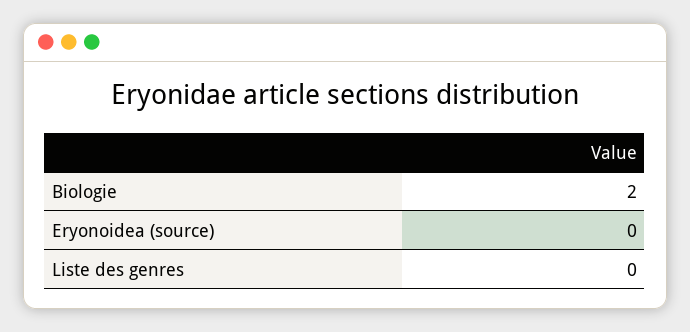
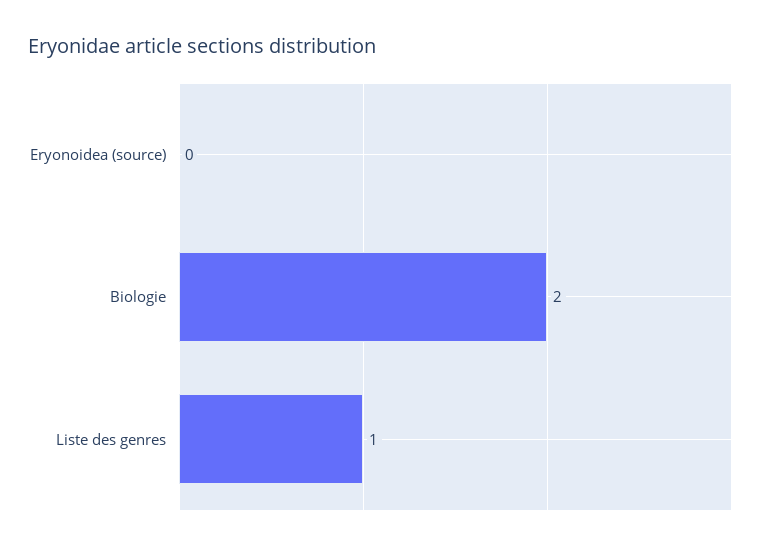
  {
    "Biologie": 2,
    "Eryonoidea (source)": 0,
-   "Liste des genres": 0
+   "Liste des genres": 1
  }

